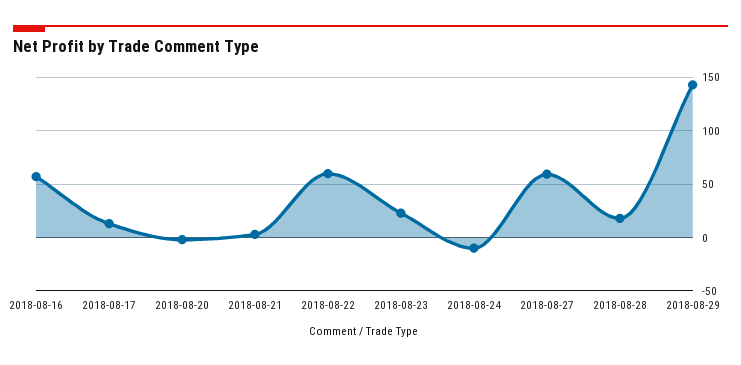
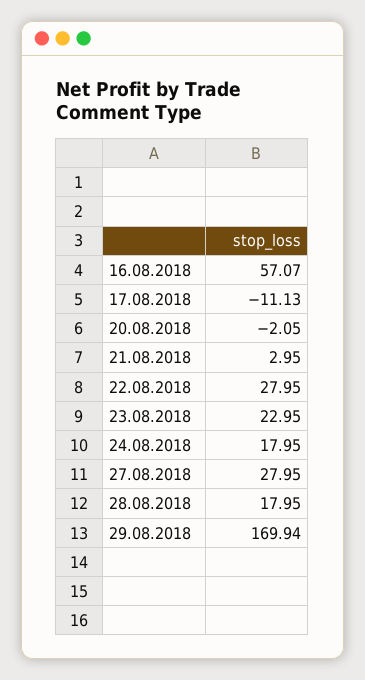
  {
    "2018-08-16": 57.07,
-   "2018-08-17": 10,
+   "2018-08-17": -11.13,
    "2018-08-20": -2.05,
    "2018-08-21": 2.95,
-   "2018-08-22": 60,
+   "2018-08-22": 27.95,
    "2018-08-23": 22.95,
-   "2018-08-24": -10,
+   "2018-08-24": 17.95,
-   "2018-08-27": 60,
+   "2018-08-27": 27.95,
    "2018-08-28": 17.95,
-   "2018-08-29": 140
+   "2018-08-29": 169.94
  }

